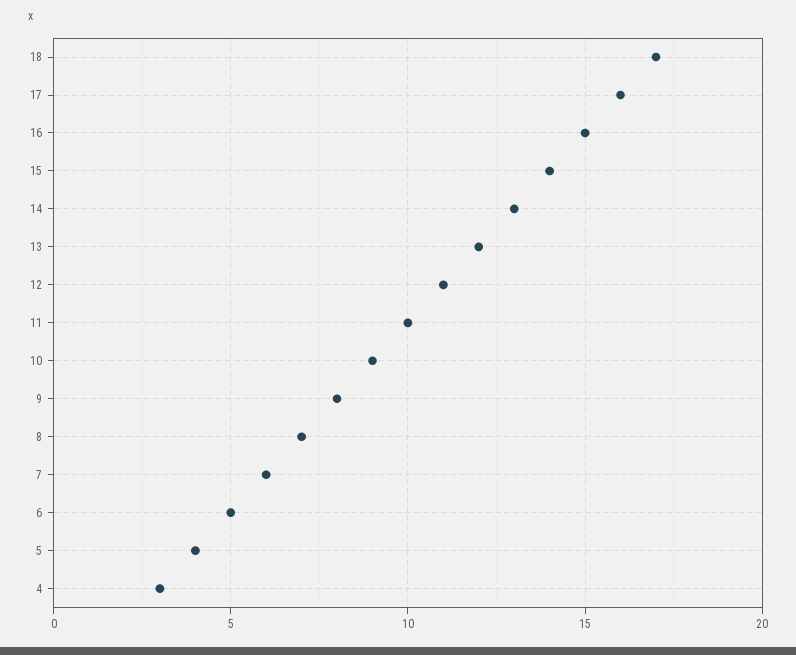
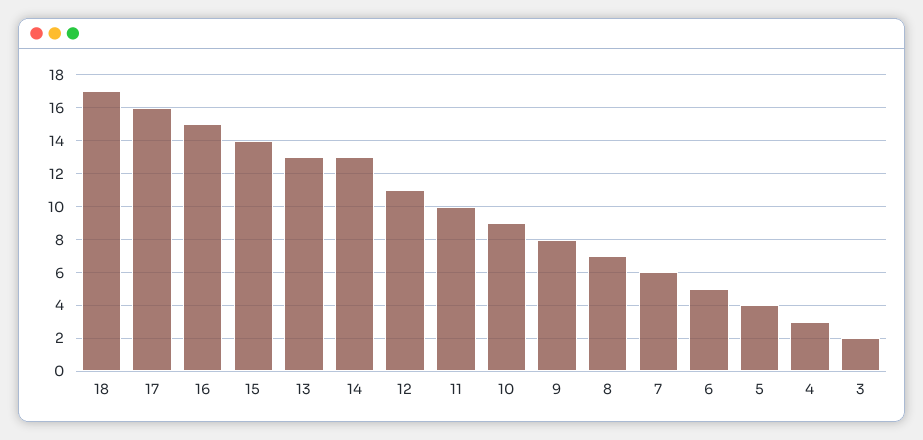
  {
    "18": 17,
    "17": 16,
    "16": 15,
    "15": 14,
    "14": 13,
-   "13": 12,
+   "13": 13,
    "12": 11,
    "11": 10,
    "10": 9,
    "9": 8,
    "8": 7,
    "7": 6,
    "6": 5,
    "5": 4,
-   "4": 3
+   "4": 3,
+   "3": 2
  }

